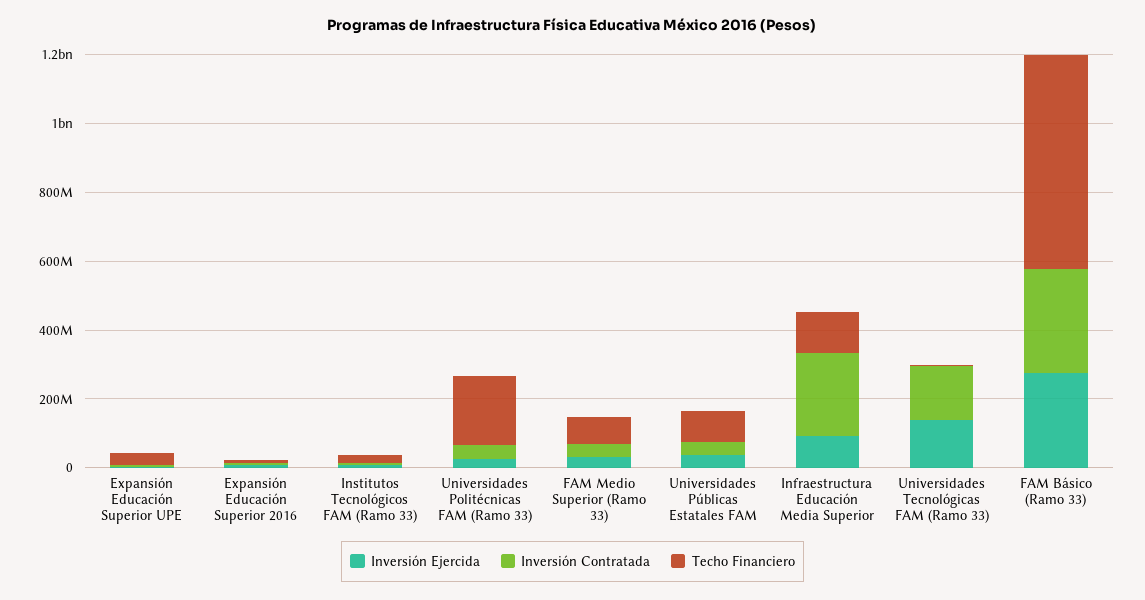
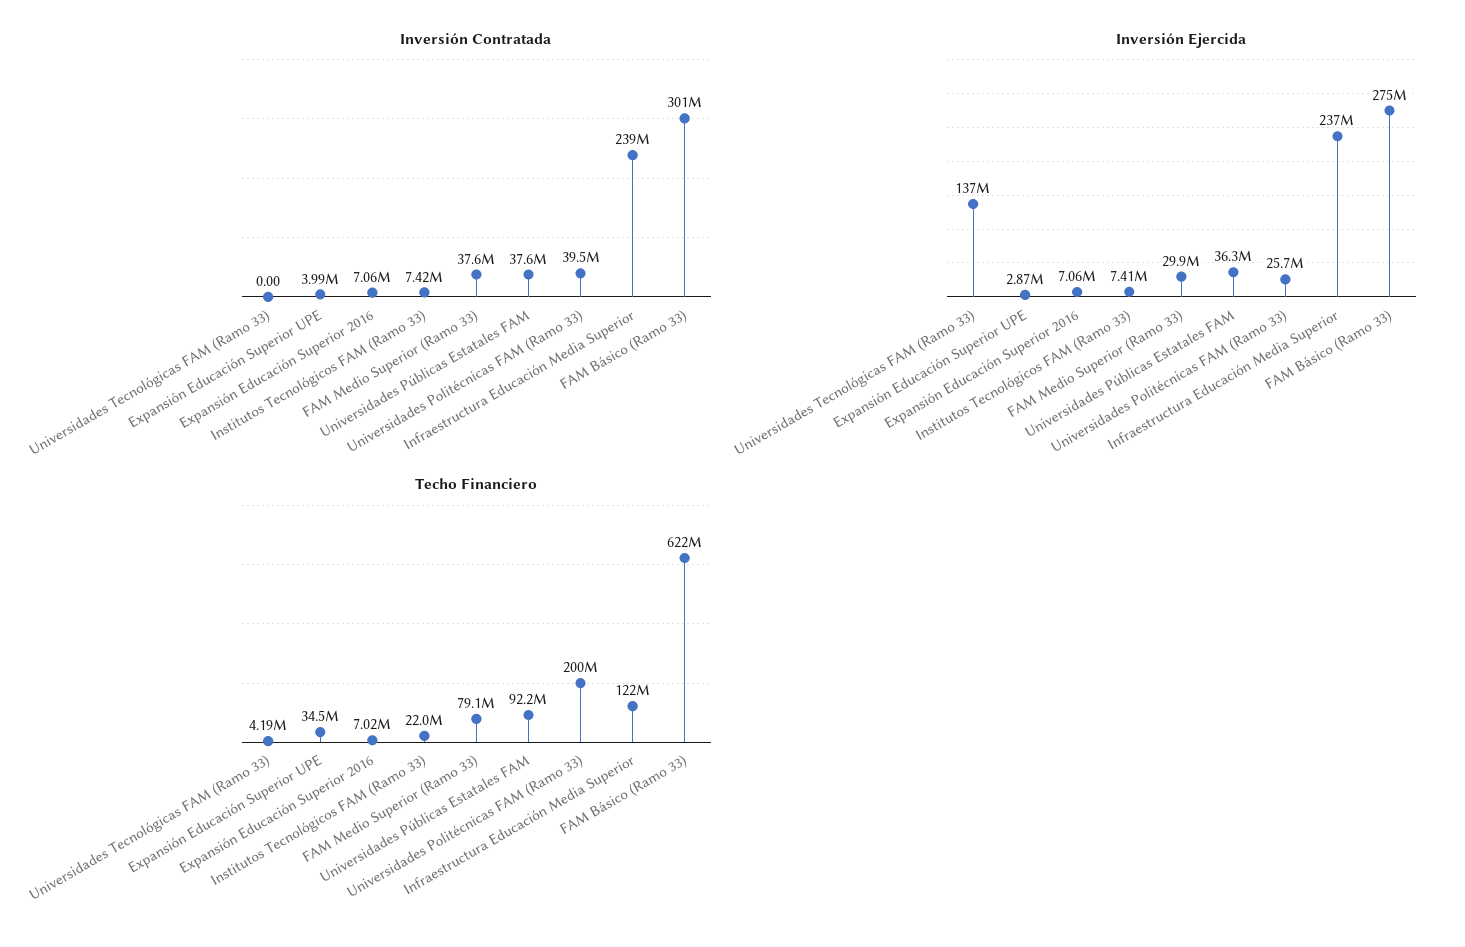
  {
    "Inversión Ejercida": {
      "Expansión Educación Superior UPE": 2870000,
      "Expansión Educación Superior 2016": 7060000,
      "Institutos Tecnológicos FAM (Ramo 33)": 7410000,
      "Universidades Politécnicas FAM (Ramo 33)": 25700000,
      "FAM Medio Superior (Ramo 33)": 29900000,
      "Universidades Públicas Estatales FAM": 36300000,
-     "Infraestructura Educación Media Superior": 100000000,
+     "Infraestructura Educación Media Superior": 237000000,
      "Universidades Tecnológicas FAM (Ramo 33)": 137000000,
      "FAM Básico (Ramo 33)": 275000000
    },
    "Inversión Contratada": {
      "Expansión Educación Superior UPE": 3990000,
      "Expansión Educación Superior 2016": 7060000,
      "Institutos Tecnológicos FAM (Ramo 33)": 7420000,
      "Universidades Politécnicas FAM (Ramo 33)": 39500000,
      "FAM Medio Superior (Ramo 33)": 37600000,
      "Universidades Públicas Estatales FAM": 37600000,
      "Infraestructura Educación Media Superior": 239000000,
-     "Universidades Tecnológicas FAM (Ramo 33)": 150000000,
+     "Universidades Tecnológicas FAM (Ramo 33)": 0,
      "FAM Básico (Ramo 33)": 301000000
    },
    "Techo Financiero": {
      "Expansión Educación Superior UPE": 34500000,
      "Expansión Educación Superior 2016": 7020000,
      "Institutos Tecnológicos FAM (Ramo 33)": 22000000,
      "Universidades Politécnicas FAM (Ramo 33)": 200000000,
      "FAM Medio Superior (Ramo 33)": 79100000,
      "Universidades Públicas Estatales FAM": 92200000,
      "Infraestructura Educación Media Superior": 122000000,
      "Universidades Tecnológicas FAM (Ramo 33)": 4190000,
      "FAM Básico (Ramo 33)": 622000000
    }
  }

